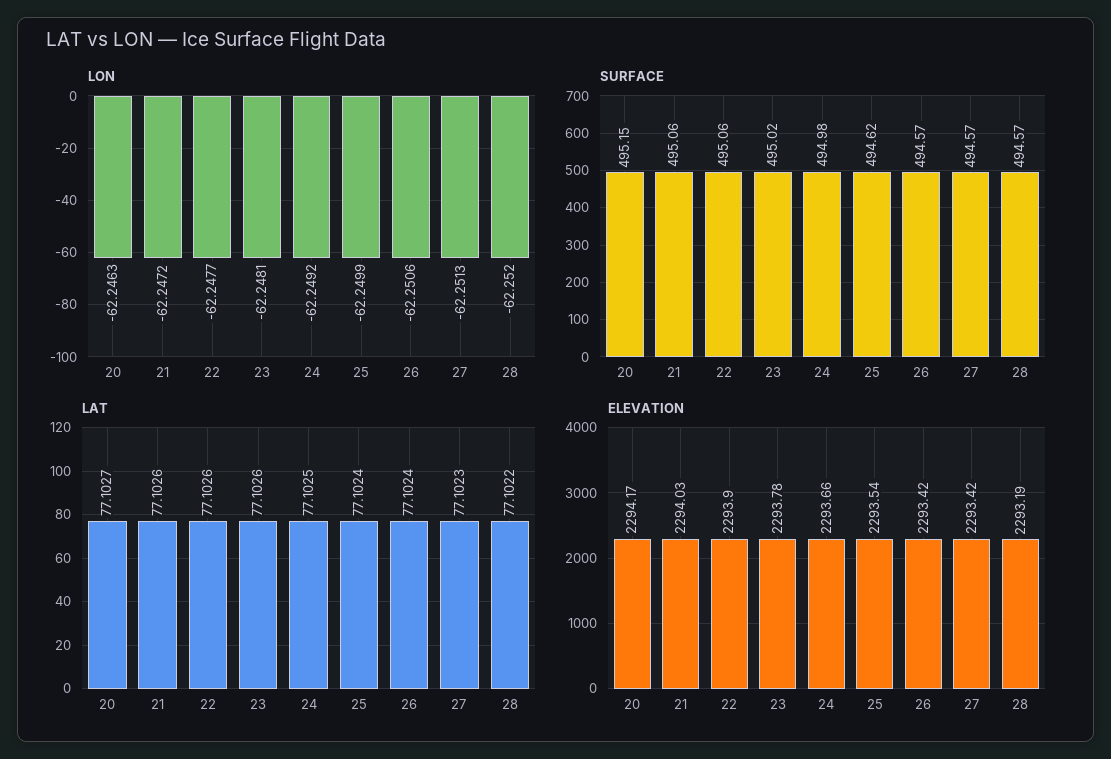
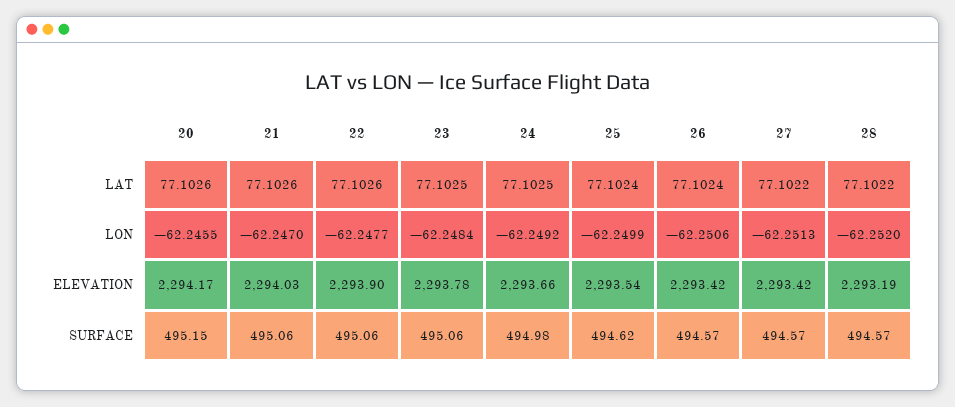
  {
    "LON": {
-     "20": -62.2463,
+     "20": -62.2455,
-     "21": -62.2472,
+     "21": -62.247,
      "22": -62.2477,
-     "23": -62.2481,
+     "23": -62.2484,
      "24": -62.2492,
      "25": -62.2499,
      "26": -62.2506,
      "27": -62.2513,
      "28": -62.252
    },
    "SURFACE": {
      "20": 495.15,
      "21": 495.06,
      "22": 495.06,
-     "23": 495.02,
+     "23": 495.06,
      "24": 494.98,
      "25": 494.62,
      "26": 494.57,
      "27": 494.57,
      "28": 494.57
    },
    "LAT": {
-     "20": 77.1027,
+     "20": 77.1026,
      "21": 77.1026,
      "22": 77.1026,
-     "23": 77.1026,
+     "23": 77.1025,
      "24": 77.1025,
      "25": 77.1024,
      "26": 77.1024,
-     "27": 77.1023,
+     "27": 77.1022,
      "28": 77.1022
    },
    "ELEVATION": {
      "20": 2294.17,
      "21": 2294.03,
      "22": 2293.9,
      "23": 2293.78,
      "24": 2293.66,
      "25": 2293.54,
      "26": 2293.42,
      "27": 2293.42,
      "28": 2293.19
    }
  }

